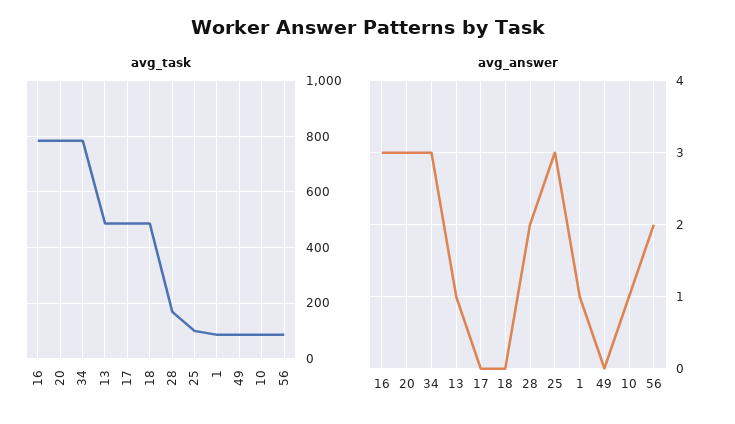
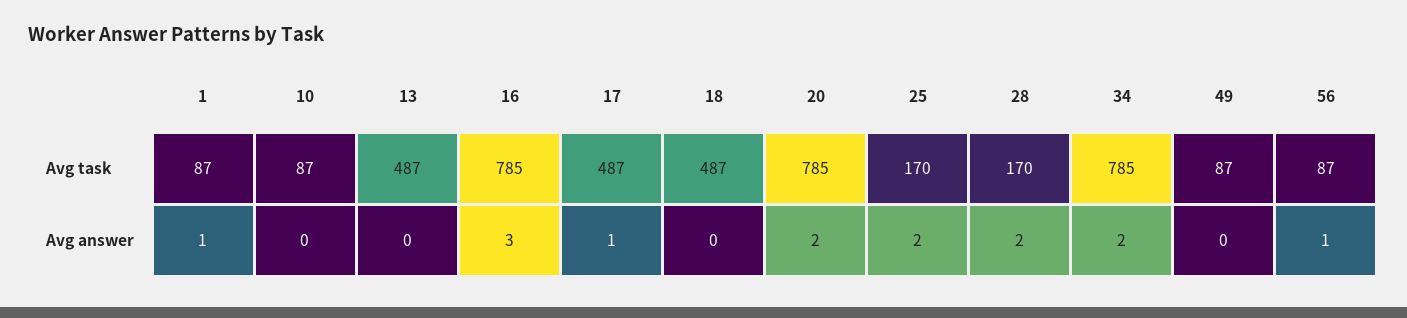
  {
    "avg_task": {
      "16": 785,
      "20": 785,
      "34": 785,
      "13": 487,
      "17": 487,
      "18": 487,
      "28": 170,
-     "25": 100,
+     "25": 170,
      "1": 87,
      "49": 87,
      "10": 87,
      "56": 87
    },
    "avg_answer": {
      "16": 3,
-     "20": 3,
+     "20": 2,
-     "34": 3,
+     "34": 2,
-     "13": 1,
+     "13": 0,
-     "17": 0,
+     "17": 1,
      "18": 0,
      "28": 2,
-     "25": 3,
+     "25": 2,
      "1": 1,
      "49": 0,
-     "10": 1,
+     "10": 0,
-     "56": 2
+     "56": 1
    }
  }

